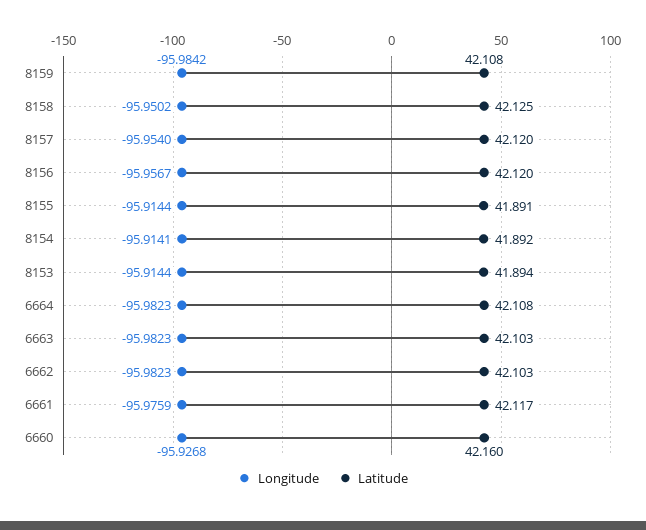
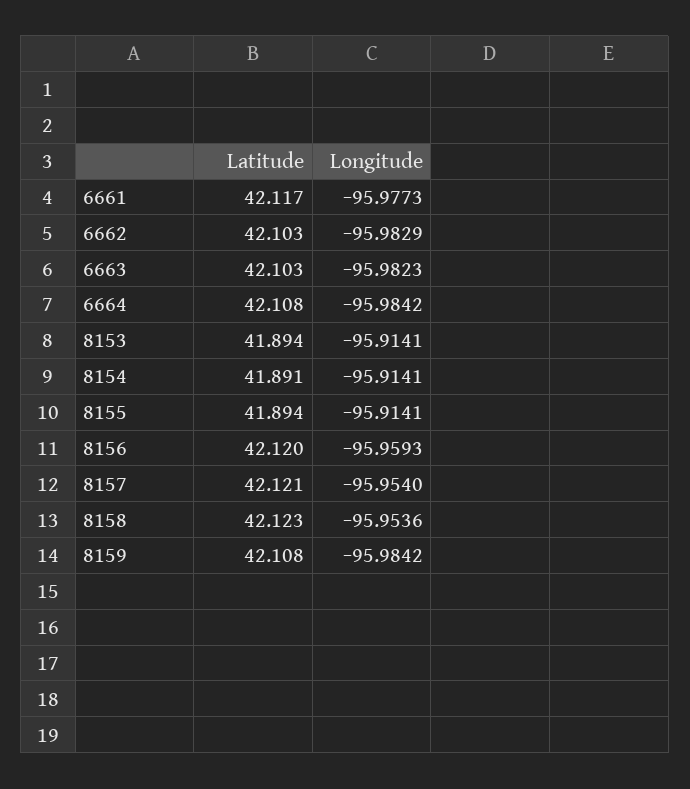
  {
    "Longitude": {
      "8159": -95.9842,
-     "8158": -95.9502,
+     "8158": -95.9536,
      "8157": -95.954,
-     "8156": -95.9567,
+     "8156": -95.9593,
-     "8155": -95.9144,
+     "8155": -95.9141,
      "8154": -95.9141,
-     "8153": -95.9144,
+     "8153": -95.9141,
-     "6664": -95.9823,
+     "6664": -95.9842,
      "6663": -95.9823,
-     "6662": -95.9823,
+     "6662": -95.9829,
-     "6661": -95.9759,
+     "6661": -95.9773
-     "6660": -95.9268
    },
    "Latitude": {
      "8159": 42.108,
-     "8158": 42.125,
+     "8158": 42.123,
-     "8157": 42.12,
+     "8157": 42.121,
      "8156": 42.12,
-     "8155": 41.891,
+     "8155": 41.894,
-     "8154": 41.892,
+     "8154": 41.891,
      "8153": 41.894,
      "6664": 42.108,
      "6663": 42.103,
      "6662": 42.103,
-     "6661": 42.117,
+     "6661": 42.117
-     "6660": 42.16
    }
  }

